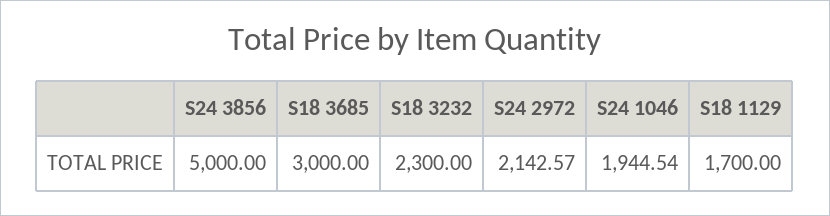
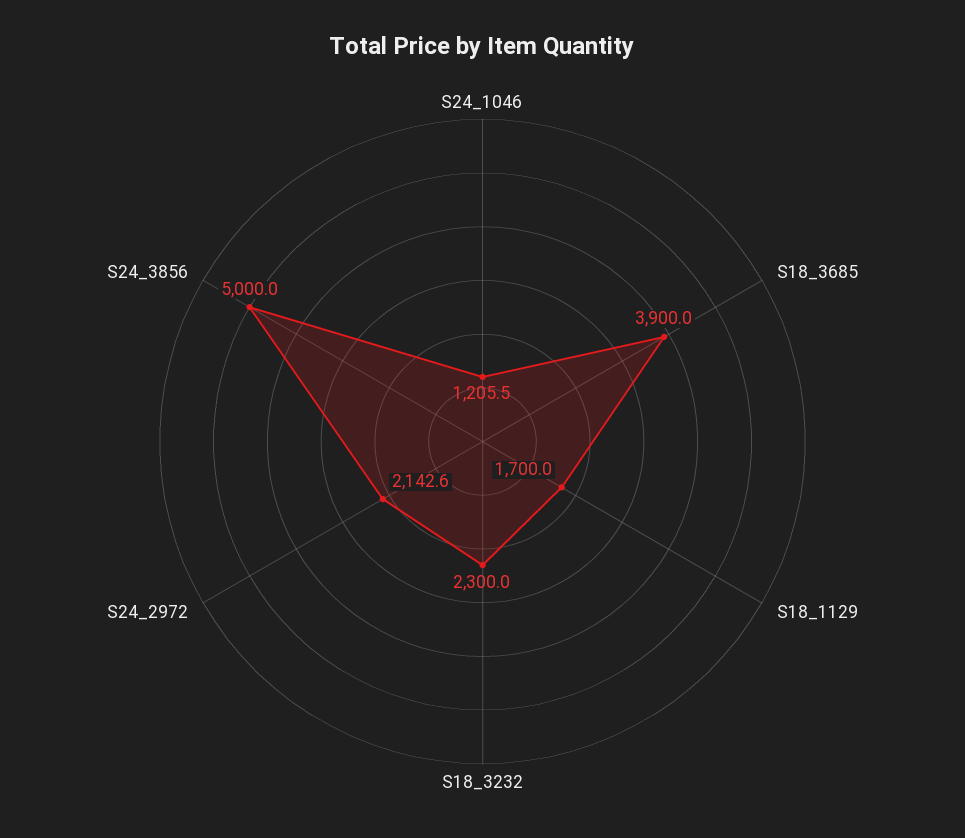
  {
    "S24 3856": 5000,
-   "S18 3685": 3000,
+   "S18 3685": 3900,
    "S18 3232": 2300,
    "S24 2972": 2142.57,
-   "S24 1046": 1944.54,
+   "S24 1046": 1205.5,
    "S18 1129": 1700
  }

